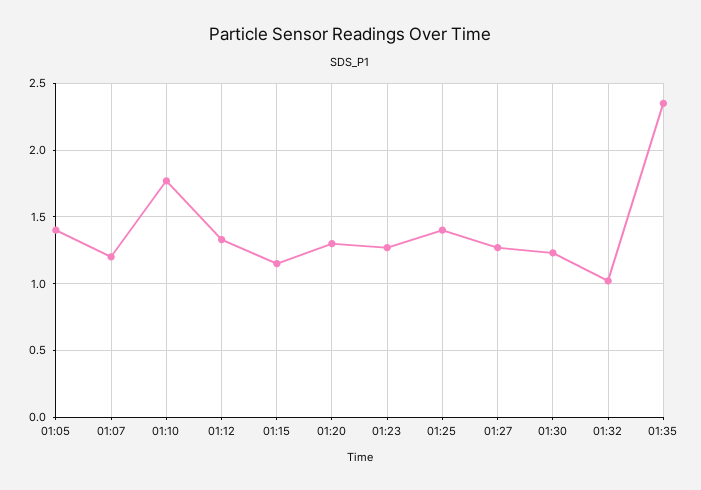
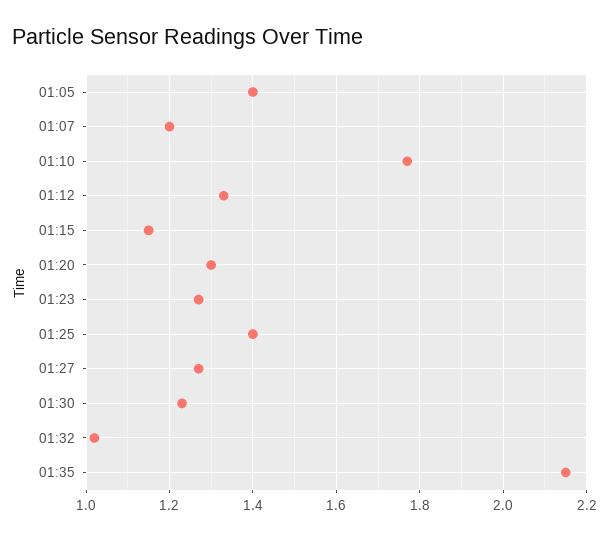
  {
    "01:05": 1.4,
    "01:07": 1.2,
    "01:10": 1.75,
    "01:12": 1.35,
    "01:15": 1.15,
    "01:20": 1.3,
    "01:23": 1.25,
    "01:25": 1.4,
    "01:27": 1.25,
    "01:30": 1.25,
    "01:32": 1,
-   "01:35": 2.35
+   "01:35": 2.15
  }

